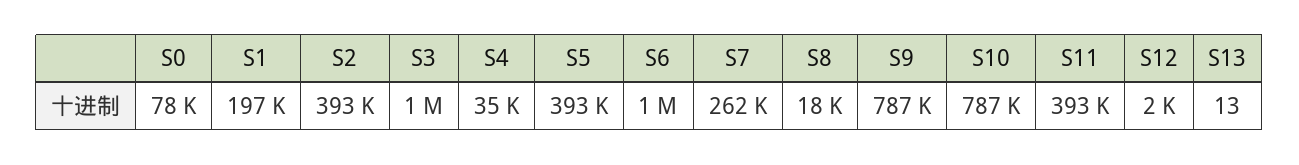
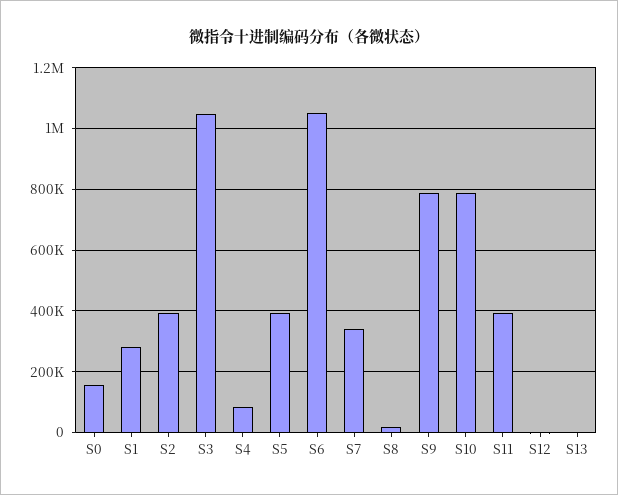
  {
-   "S0": 78000,
+   "S0": 160000,
-   "S1": 197000,
+   "S1": 280000,
    "S2": 393000,
    "S3": 1000000,
-   "S4": 35000,
+   "S4": 80000,
    "S5": 393000,
    "S6": 1000000,
-   "S7": 262000,
+   "S7": 340000,
    "S8": 18000,
    "S9": 787000,
    "S10": 787000,
    "S11": 393000,
    "S12": 2000,
    "S13": 13
  }

